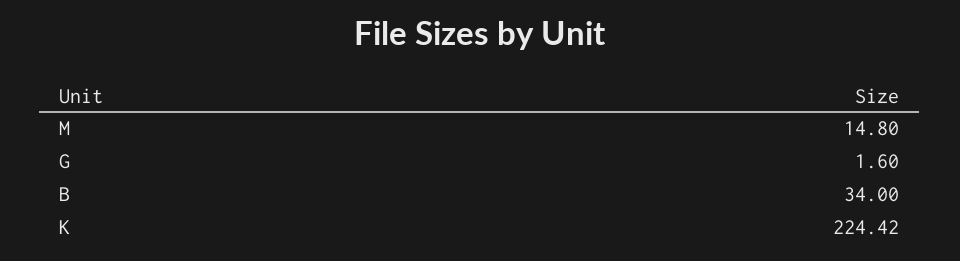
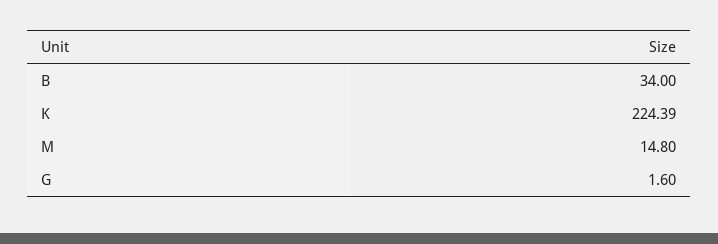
  {
    "M": 14.8,
    "G": 1.6,
    "B": 34,
-   "K": 224.42
+   "K": 224.39
  }

